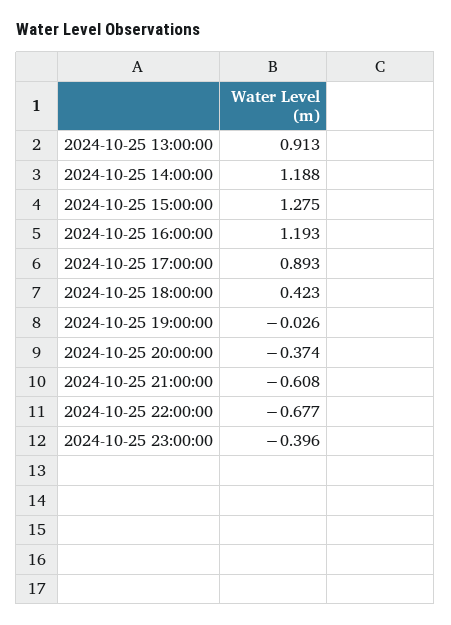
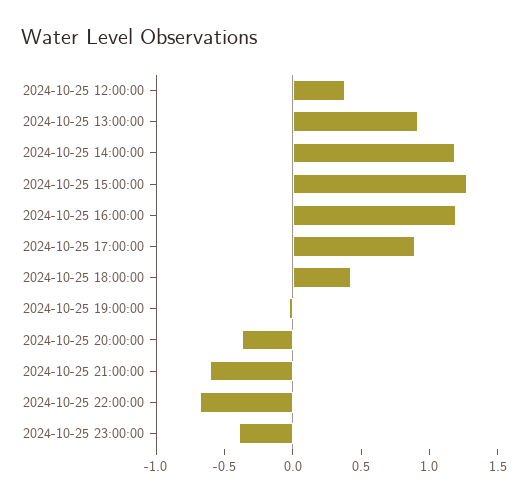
  {
    "2024-10-25 13:00:00": 0.913,
    "2024-10-25 14:00:00": 1.188,
    "2024-10-25 15:00:00": 1.275,
    "2024-10-25 16:00:00": 1.193,
    "2024-10-25 17:00:00": 0.893,
    "2024-10-25 18:00:00": 0.423,
    "2024-10-25 19:00:00": -0.026,
    "2024-10-25 20:00:00": -0.374,
    "2024-10-25 21:00:00": -0.608,
    "2024-10-25 22:00:00": -0.677,
-   "2024-10-25 23:00:00": -0.396
+   "2024-10-25 23:00:00": -0.396,
+   "2024-10-25 12:00:00": 0.4
  }

